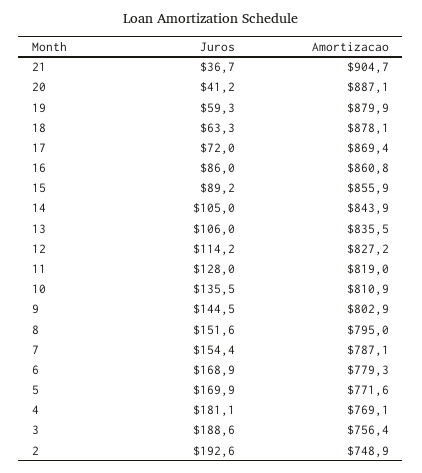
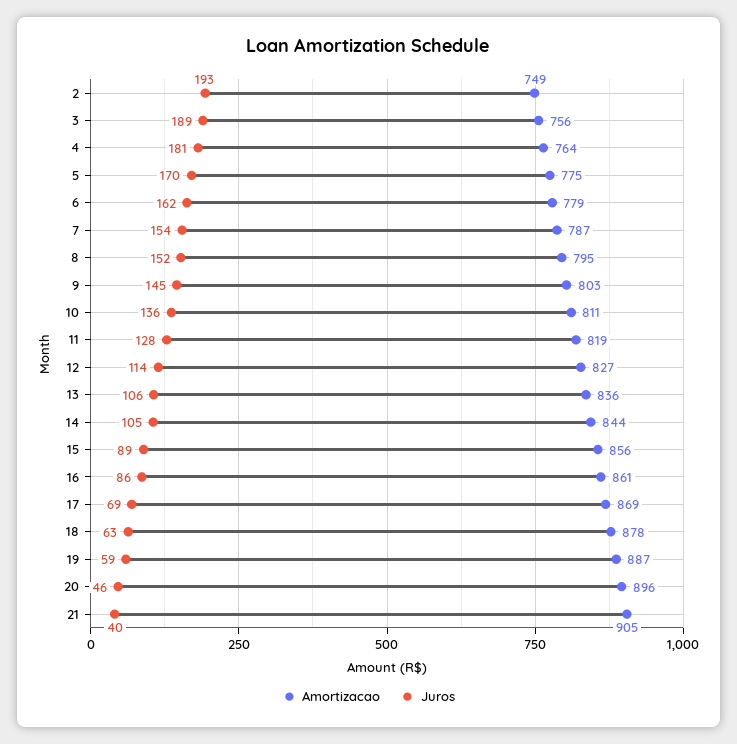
  {
    "Juros": {
-     "21": 36.7,
+     "21": 40,
-     "20": 41.2,
+     "20": 46,
      "19": 59.3,
      "18": 63.3,
-     "17": 72,
+     "17": 69,
      "16": 86,
      "15": 89.2,
      "14": 105,
      "13": 106,
      "12": 114.2,
      "11": 128,
      "10": 135.5,
      "9": 144.5,
      "8": 151.6,
      "7": 154.4,
-     "6": 168.9,
+     "6": 162,
      "5": 169.9,
      "4": 181.1,
      "3": 188.6,
      "2": 192.6
    },
    "Amortizacao": {
      "21": 904.7,
-     "20": 887.1,
+     "20": 896,
-     "19": 879.9,
+     "19": 887,
      "18": 878.1,
      "17": 869.4,
      "16": 860.8,
      "15": 855.9,
      "14": 843.9,
      "13": 835.5,
      "12": 827.2,
      "11": 819,
      "10": 810.9,
      "9": 802.9,
      "8": 795,
      "7": 787.1,
      "6": 779.3,
-     "5": 771.6,
+     "5": 775,
-     "4": 769.1,
+     "4": 764,
      "3": 756.4,
      "2": 748.9
    }
  }

